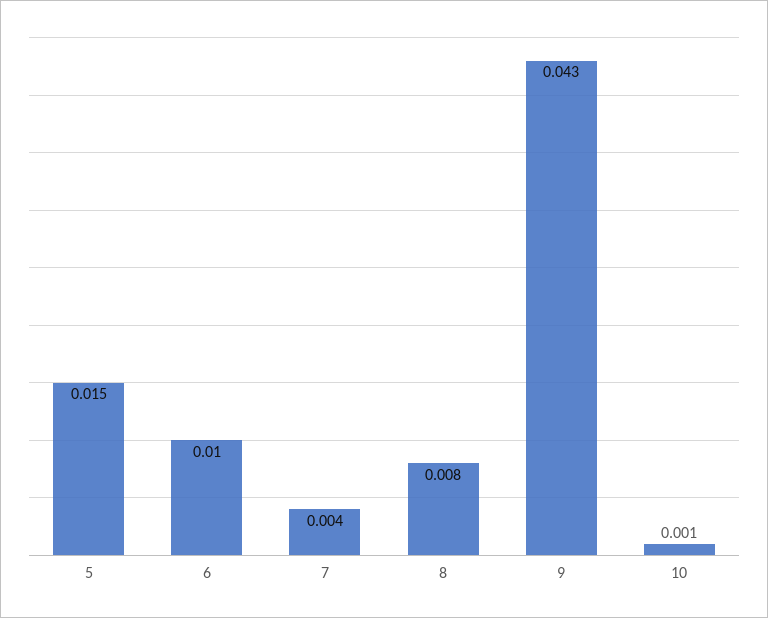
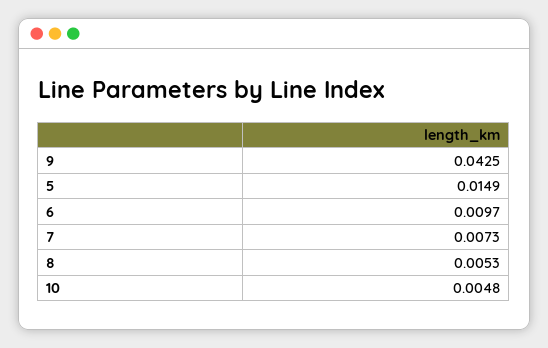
  {
    "5": 0.0149,
    "6": 0.0097,
-   "7": 0.004,
+   "7": 0.0073,
-   "8": 0.008,
+   "8": 0.0053,
    "9": 0.0425,
-   "10": 0.001
+   "10": 0.0048
  }

